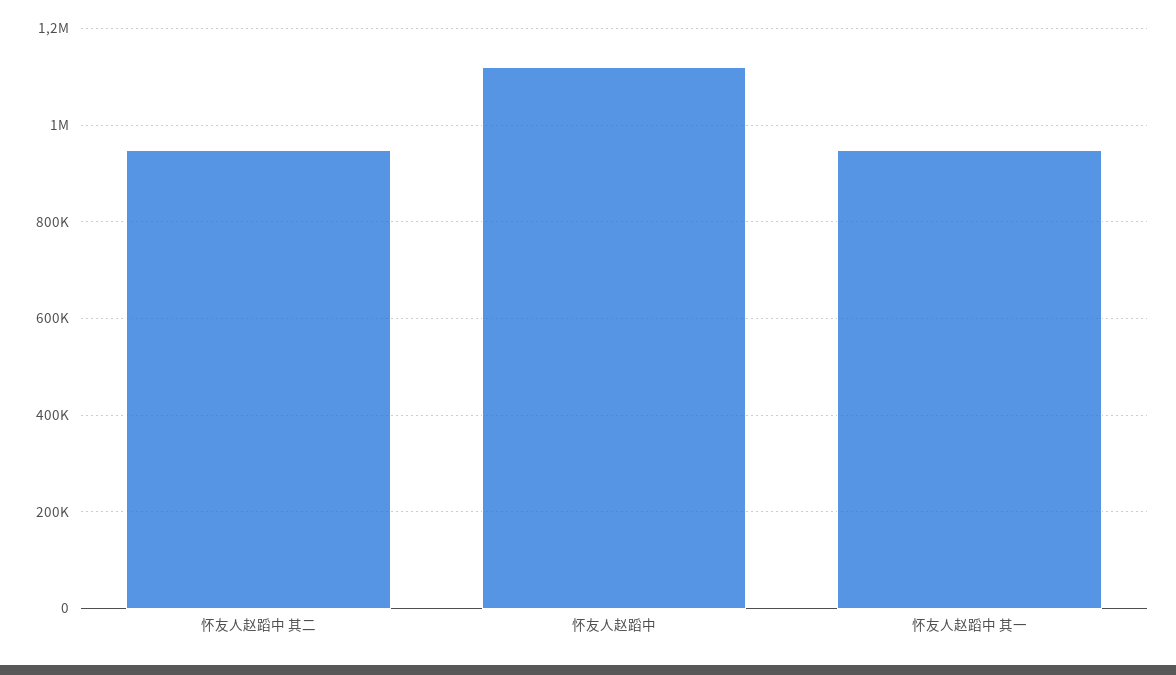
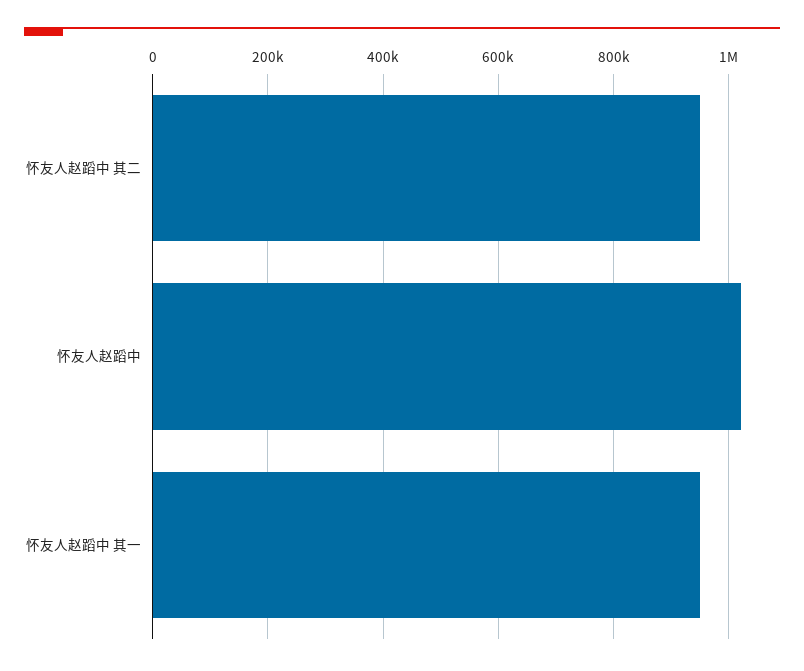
  {
    "怀友人赵蹈中 其二": 940000,
-   "怀友人赵蹈中": 1120000,
+   "怀友人赵蹈中": 1020000,
    "怀友人赵蹈中 其一": 940000
  }

